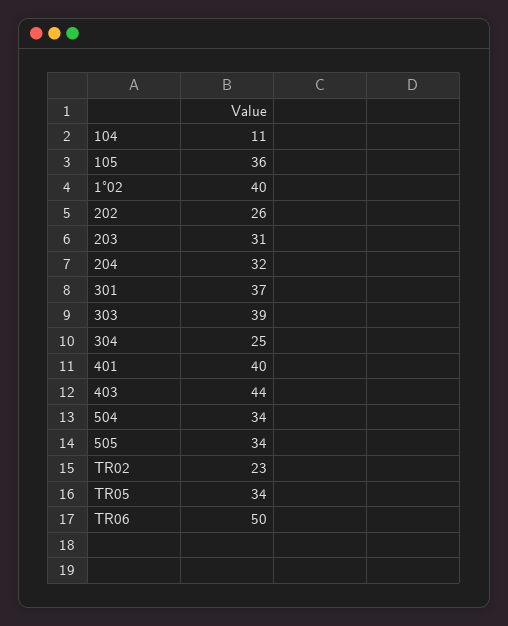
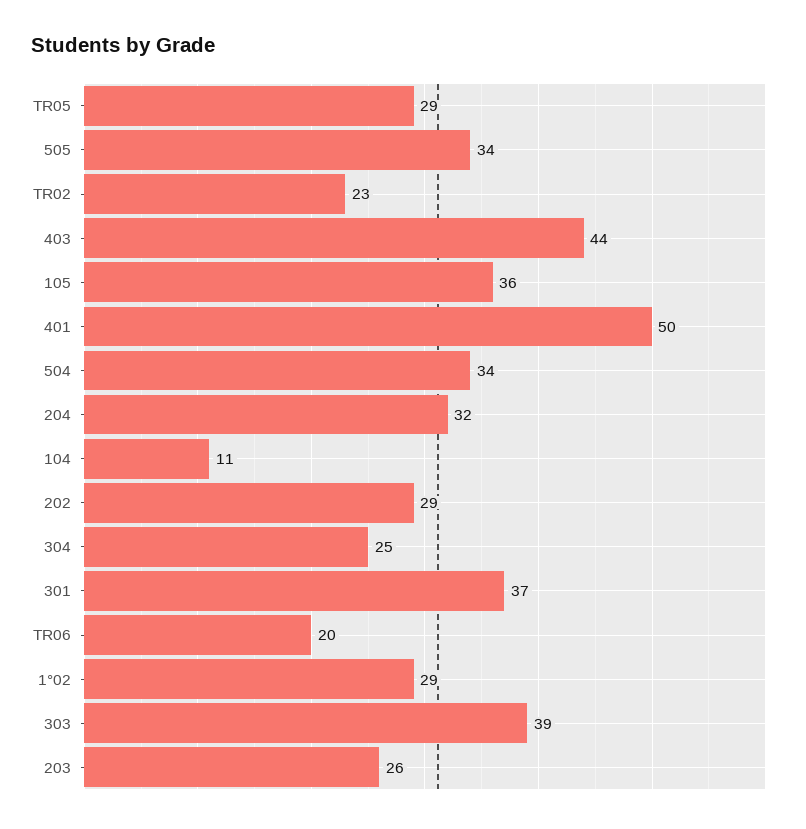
  {
    "104": 11,
    "105": 36,
-   "1°02": 40,
+   "1°02": 29,
-   "202": 26,
+   "202": 29,
-   "203": 31,
+   "203": 26,
    "204": 32,
    "301": 37,
    "303": 39,
    "304": 25,
-   "401": 40,
+   "401": 50,
    "403": 44,
    "504": 34,
    "505": 34,
    "TR02": 23,
-   "TR05": 34,
+   "TR05": 29,
-   "TR06": 50
+   "TR06": 20
  }

